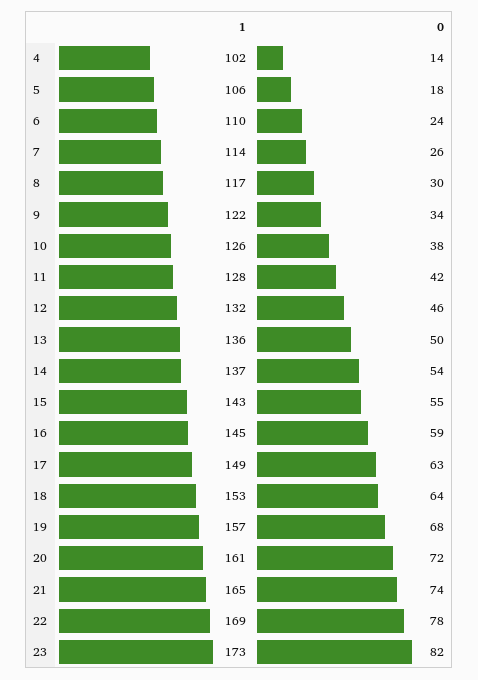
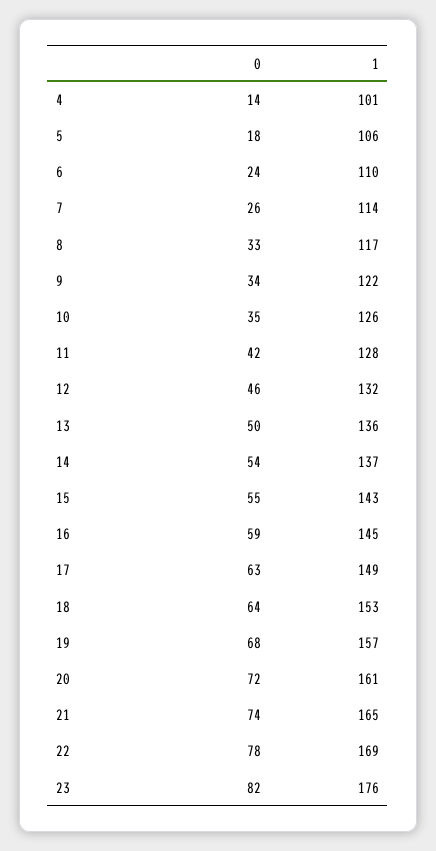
  {
    "1": {
-     "4": 102,
+     "4": 101,
      "5": 106,
      "6": 110,
      "7": 114,
      "8": 117,
      "9": 122,
      "10": 126,
      "11": 128,
      "12": 132,
      "13": 136,
      "14": 137,
      "15": 143,
      "16": 145,
      "17": 149,
      "18": 153,
      "19": 157,
      "20": 161,
      "21": 165,
      "22": 169,
-     "23": 173
+     "23": 176
    },
    "0": {
      "4": 14,
      "5": 18,
      "6": 24,
      "7": 26,
-     "8": 30,
+     "8": 33,
      "9": 34,
-     "10": 38,
+     "10": 35,
      "11": 42,
      "12": 46,
      "13": 50,
      "14": 54,
      "15": 55,
      "16": 59,
      "17": 63,
      "18": 64,
      "19": 68,
      "20": 72,
      "21": 74,
      "22": 78,
      "23": 82
    }
  }

